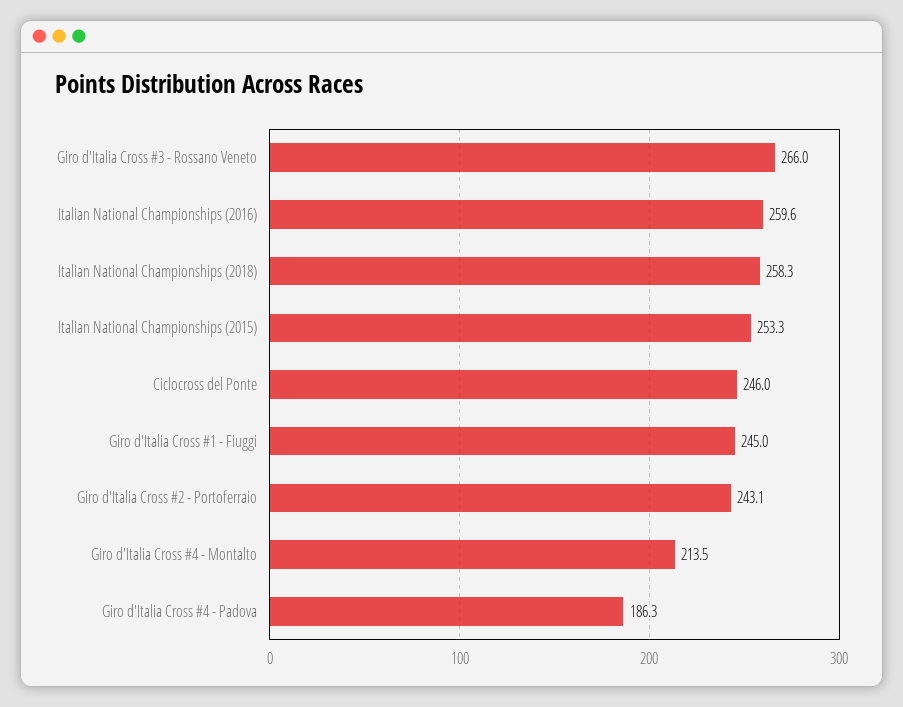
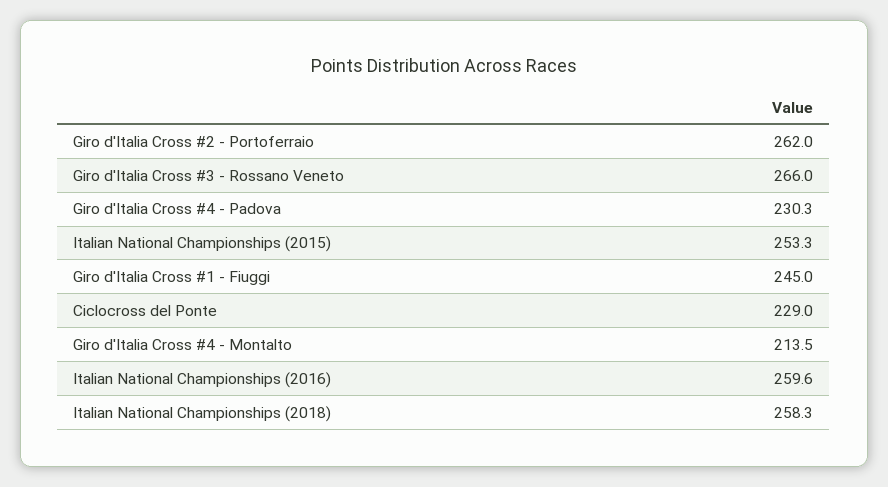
  {
    "Giro d'Italia Cross #3 - Rossano Veneto": 266,
    "Italian National Championships (2016)": 259.6,
    "Italian National Championships (2018)": 258.3,
    "Italian National Championships (2015)": 253.3,
-   "Ciclocross del Ponte": 246,
+   "Ciclocross del Ponte": 229,
    "Giro d'Italia Cross #1 - Fiuggi": 245,
-   "Giro d'Italia Cross #2 - Portoferraio": 243.1,
+   "Giro d'Italia Cross #2 - Portoferraio": 262,
    "Giro d'Italia Cross #4 - Montalto": 213.5,
-   "Giro d'Italia Cross #4 - Padova": 186.3
+   "Giro d'Italia Cross #4 - Padova": 230.3
  }

